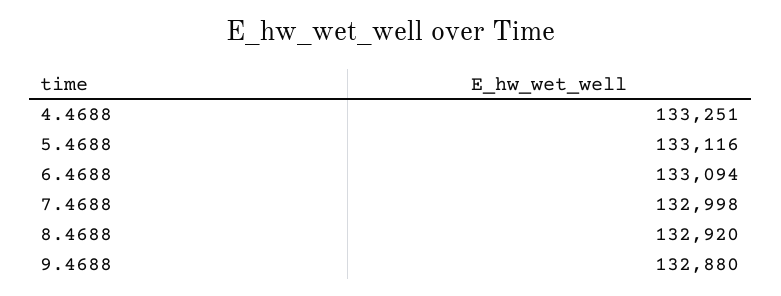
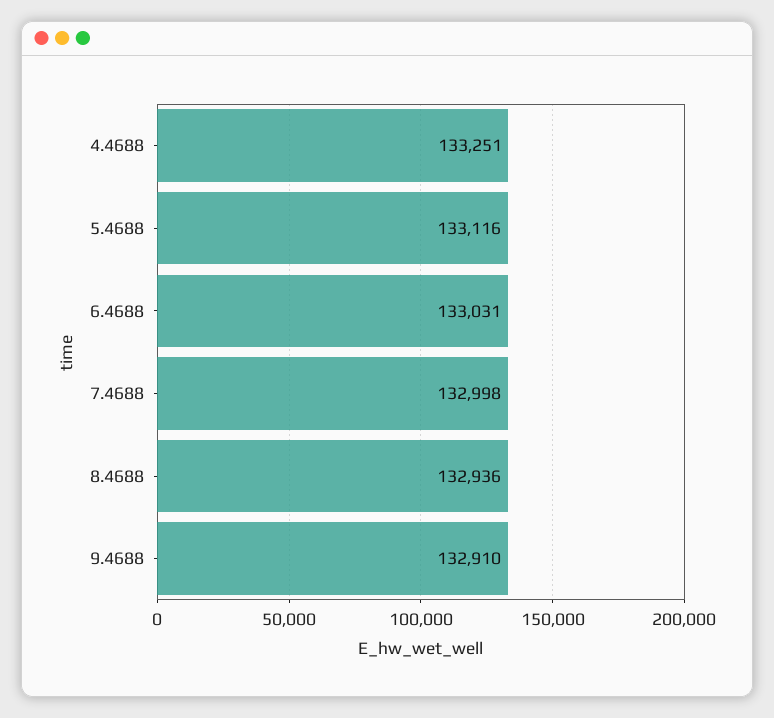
  {
    "4.4688": 133251,
    "5.4688": 133116,
-   "6.4688": 133094,
+   "6.4688": 133031,
    "7.4688": 132998,
-   "8.4688": 132920,
+   "8.4688": 132936,
-   "9.4688": 132880
+   "9.4688": 132910
  }

